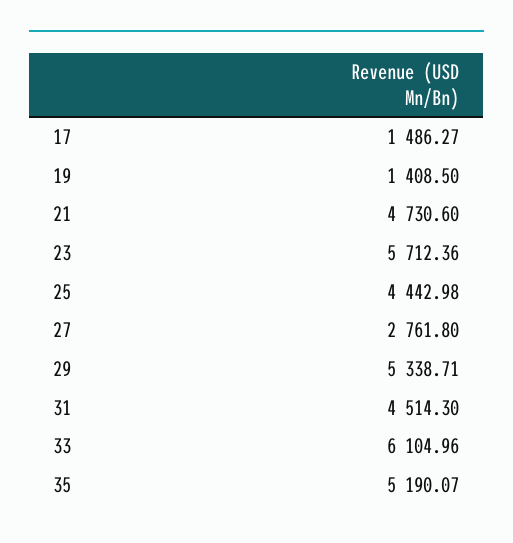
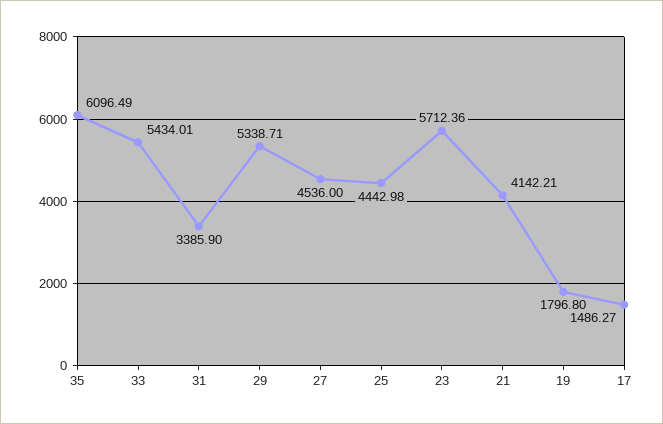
  {
    "17": 1486.27,
-   "19": 1408.5,
+   "19": 1796.8,
-   "21": 4730.6,
+   "21": 4142.21,
    "23": 5712.36,
    "25": 4442.98,
-   "27": 2761.8,
+   "27": 4536,
    "29": 5338.71,
-   "31": 4514.3,
+   "31": 3385.9,
-   "33": 6104.96,
+   "33": 5434.01,
-   "35": 5190.07
+   "35": 6096.49
  }

